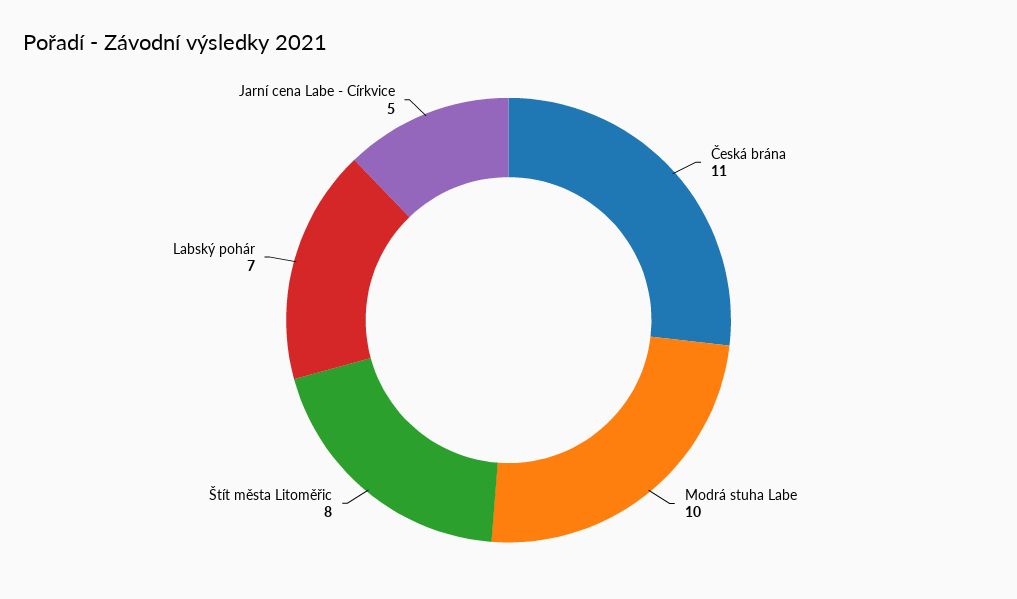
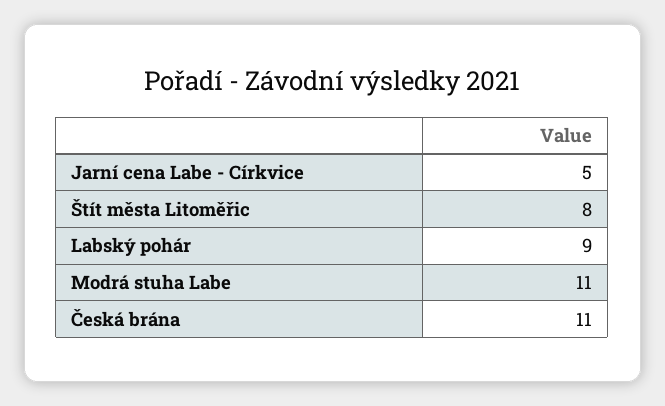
  {
    "Česká brána": 11,
-   "Modrá stuha Labe": 10,
+   "Modrá stuha Labe": 11,
    "Štít města Litoměřic": 8,
-   "Labský pohár": 7,
+   "Labský pohár": 9,
    "Jarní cena Labe - Církvice": 5
  }

